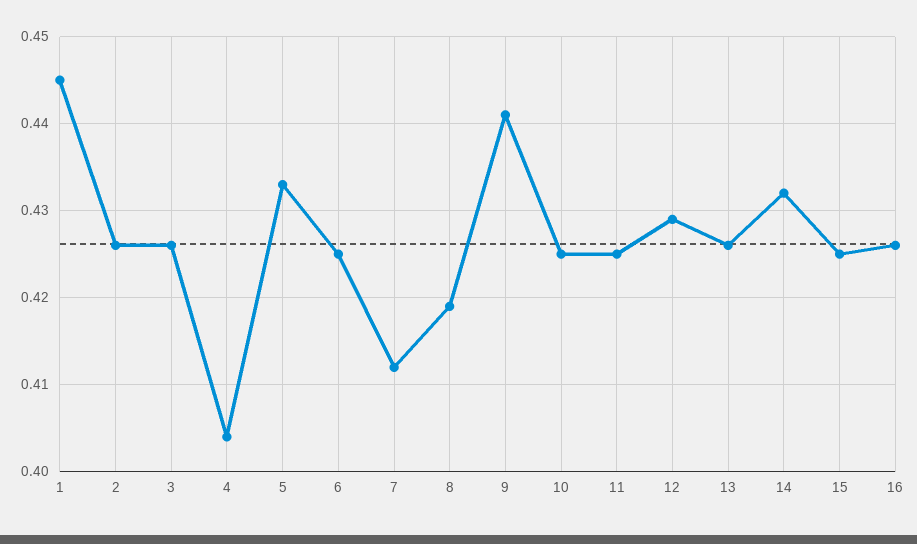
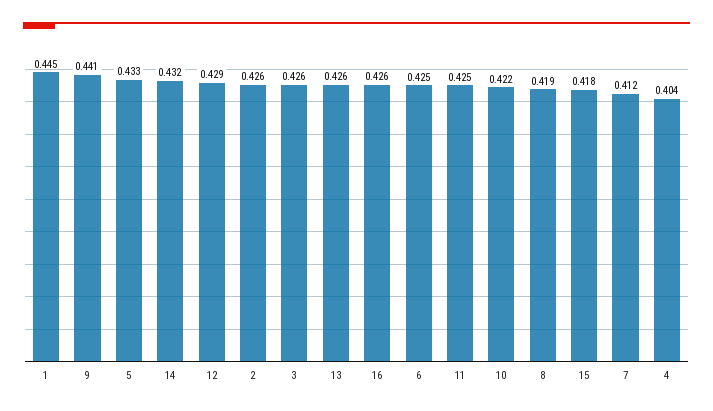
  {
    "1": 0.445,
    "2": 0.426,
    "3": 0.426,
    "4": 0.404,
    "5": 0.433,
    "6": 0.425,
    "7": 0.412,
    "8": 0.419,
    "9": 0.441,
-   "10": 0.425,
+   "10": 0.422,
    "11": 0.425,
    "12": 0.429,
    "13": 0.426,
    "14": 0.432,
-   "15": 0.425,
+   "15": 0.418,
    "16": 0.426
  }

